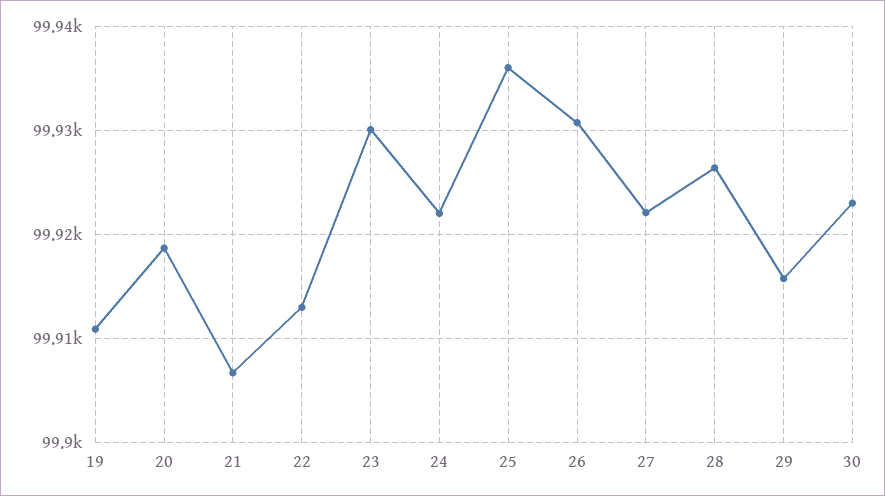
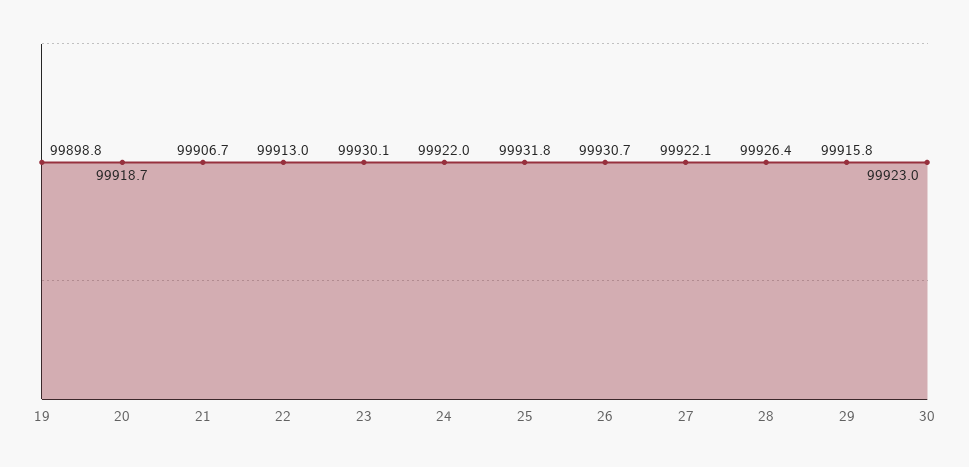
  {
-   "19": 99911,
+   "19": 99898.8,
    "20": 99918.7,
    "21": 99906.7,
    "22": 99913,
    "23": 99930.1,
    "24": 99922,
-   "25": 99936,
+   "25": 99931.8,
    "26": 99930.7,
    "27": 99922.1,
    "28": 99926.4,
    "29": 99915.8,
    "30": 99923
  }

